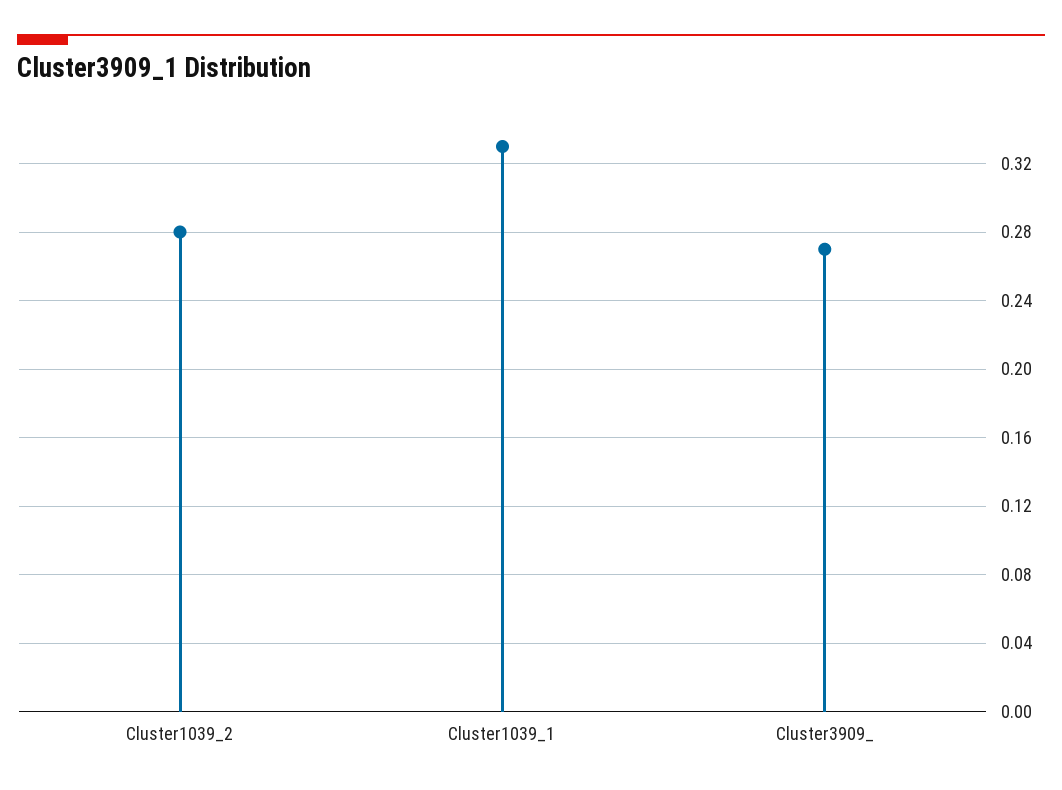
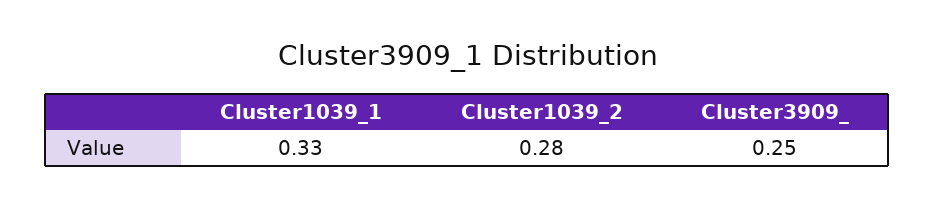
  {
    "Cluster1039_2": 0.28,
    "Cluster1039_1": 0.33,
-   "Cluster3909_": 0.27
+   "Cluster3909_": 0.25
  }

